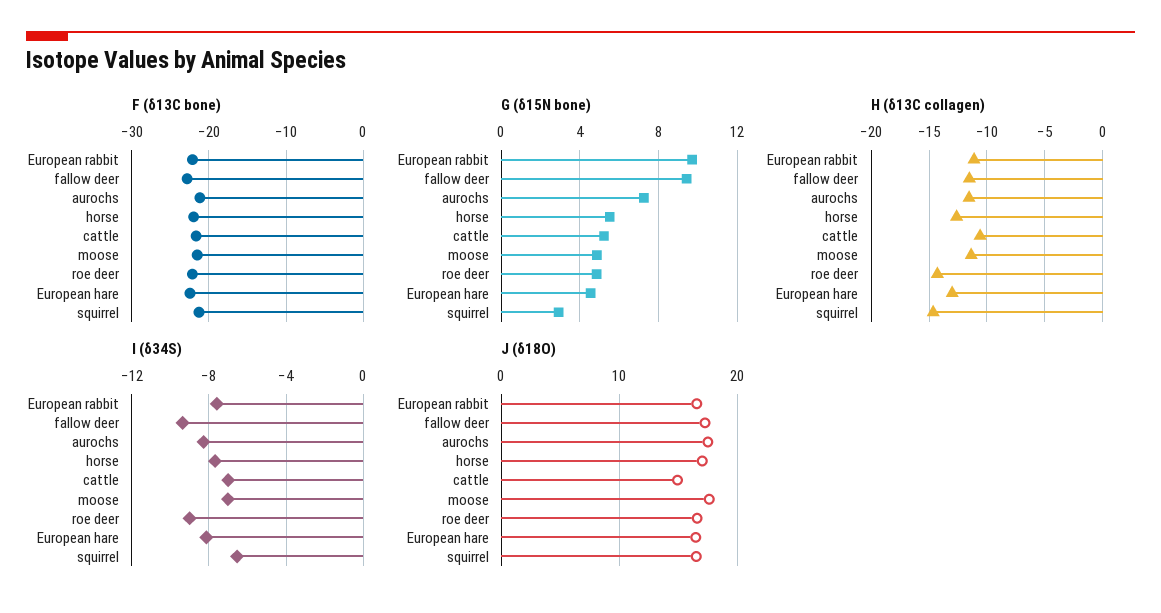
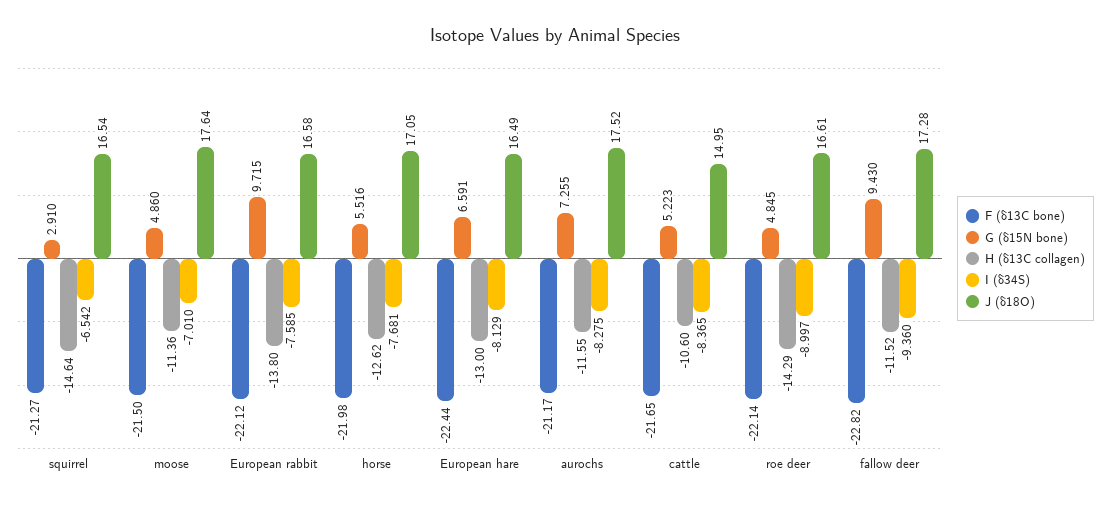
  {
    "F (δ13C bone)": {
      "European rabbit": -22.12,
      "fallow deer": -22.82,
      "aurochs": -21.17,
      "horse": -21.98,
      "cattle": -21.65,
      "moose": -21.5,
      "roe deer": -22.14,
      "European hare": -22.44,
      "squirrel": -21.27
    },
    "G (δ15N bone)": {
      "European rabbit": 9.715,
      "fallow deer": 9.43,
      "aurochs": 7.255,
      "horse": 5.516,
      "cattle": 5.223,
      "moose": 4.86,
      "roe deer": 4.845,
-     "European hare": 4.5,
+     "European hare": 6.591,
      "squirrel": 2.91
    },
    "H (δ13C collagen)": {
-     "European rabbit": -11,
+     "European rabbit": -13.8,
      "fallow deer": -11.52,
      "aurochs": -11.55,
      "horse": -12.62,
      "cattle": -10.6,
      "moose": -11.36,
      "roe deer": -14.29,
      "European hare": -13,
      "squirrel": -14.64
    },
    "I (δ34S)": {
      "European rabbit": -7.585,
      "fallow deer": -9.36,
      "aurochs": -8.275,
      "horse": -7.681,
-     "cattle": -7,
+     "cattle": -8.365,
      "moose": -7.01,
      "roe deer": -8.997,
      "European hare": -8.129,
      "squirrel": -6.542
    },
    "J (δ18O)": {
      "European rabbit": 16.58,
      "fallow deer": 17.28,
      "aurochs": 17.52,
      "horse": 17.05,
      "cattle": 14.95,
      "moose": 17.64,
      "roe deer": 16.61,
      "European hare": 16.49,
      "squirrel": 16.54
    }
  }

